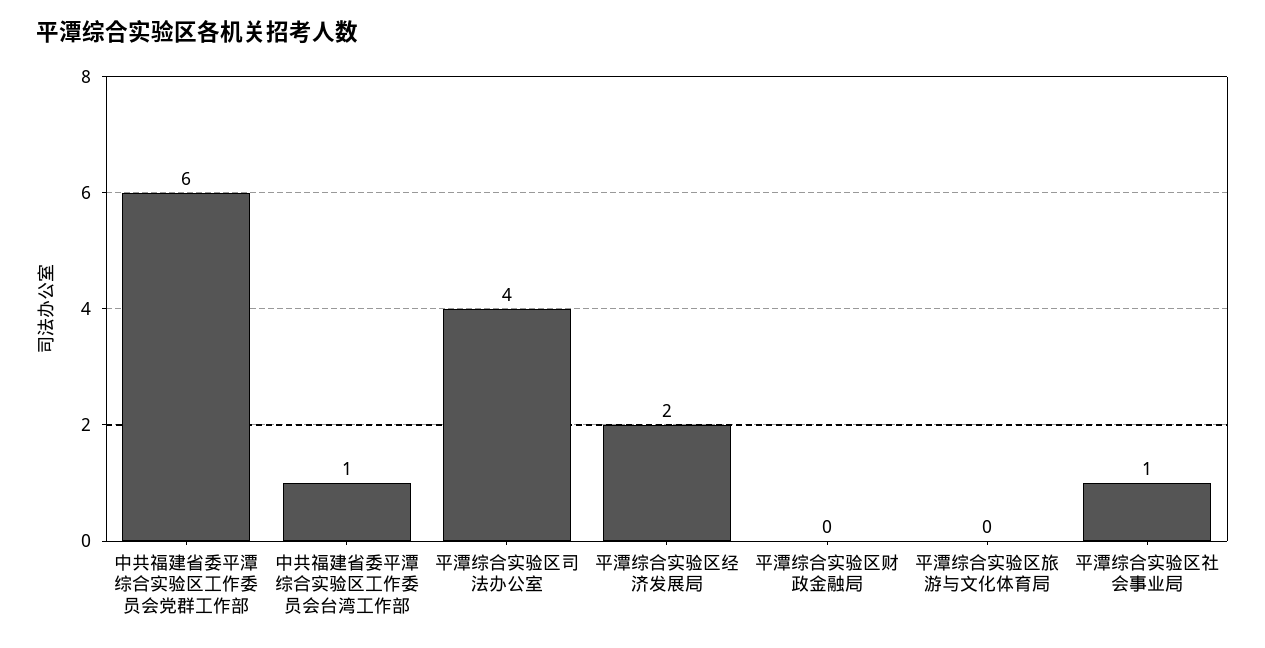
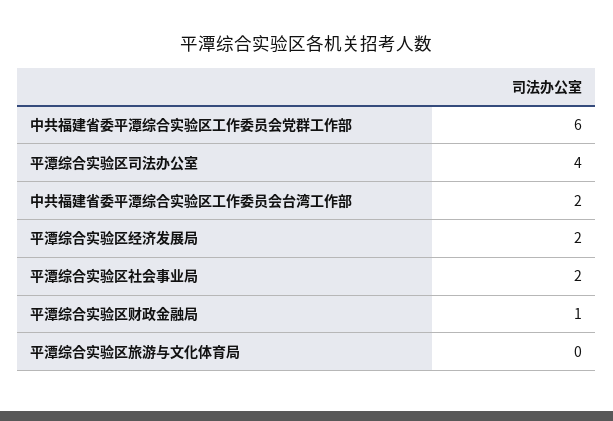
  {
    "中共福建省委平潭综合实验区工作委员会党群工作部": 6,
-   "中共福建省委平潭综合实验区工作委员会台湾工作部": 1,
+   "中共福建省委平潭综合实验区工作委员会台湾工作部": 2,
    "平潭综合实验区司法办公室": 4,
    "平潭综合实验区经济发展局": 2,
-   "平潭综合实验区财政金融局": 0,
+   "平潭综合实验区财政金融局": 1,
    "平潭综合实验区旅游与文化体育局": 0,
-   "平潭综合实验区社会事业局": 1
+   "平潭综合实验区社会事业局": 2
  }

